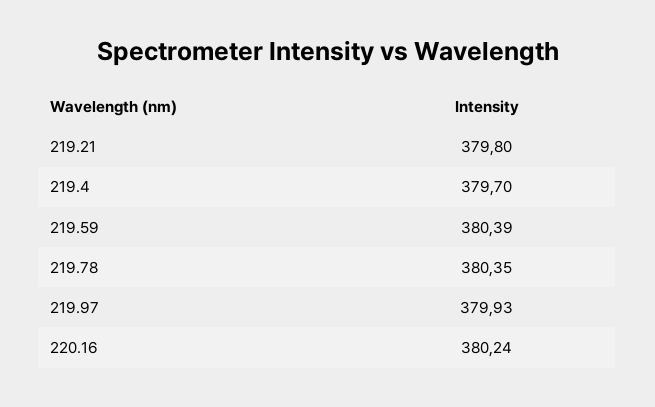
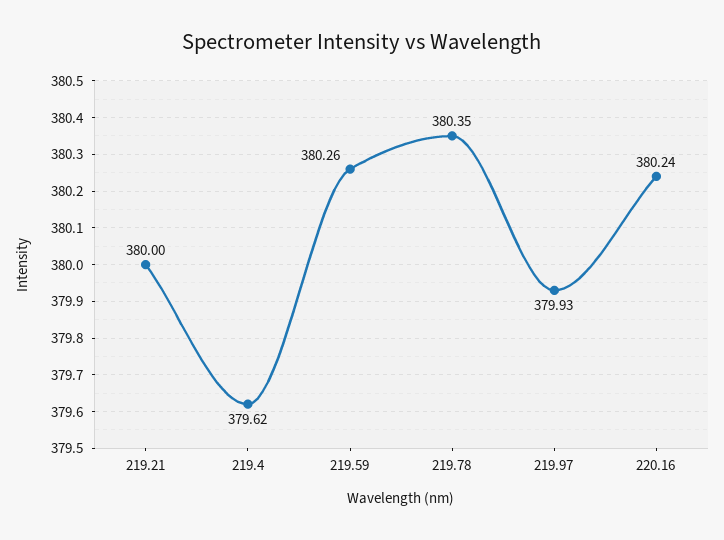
  {
-   "219.21": 379.8,
+   "219.21": 380,
-   "219.4": 379.7,
+   "219.4": 379.62,
-   "219.59": 380.39,
+   "219.59": 380.26,
    "219.78": 380.35,
    "219.97": 379.93,
    "220.16": 380.24
  }

